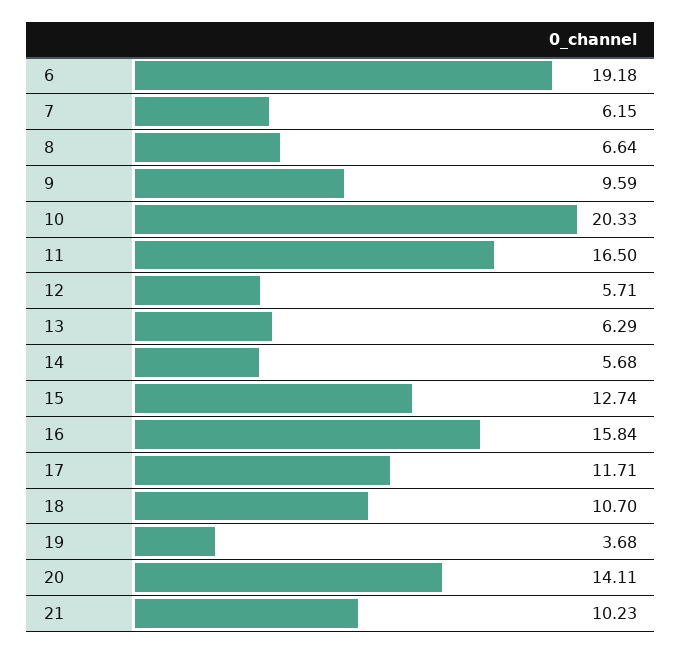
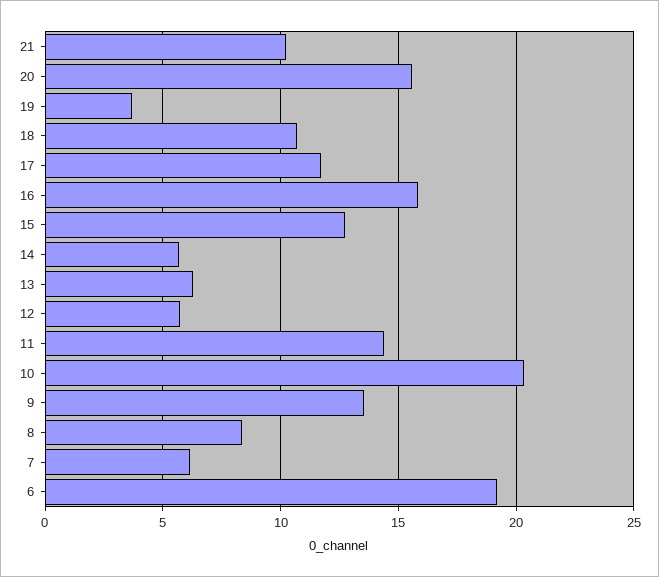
  {
    "6": 19.18,
    "7": 6.15,
-   "8": 6.64,
+   "8": 8.5,
-   "9": 9.59,
+   "9": 13.5,
    "10": 20.33,
-   "11": 16.5,
+   "11": 14.5,
    "12": 5.71,
    "13": 6.29,
    "14": 5.68,
    "15": 12.74,
    "16": 15.84,
    "17": 11.71,
    "18": 10.7,
    "19": 3.68,
-   "20": 14.11,
+   "20": 15.5,
    "21": 10.23
  }

